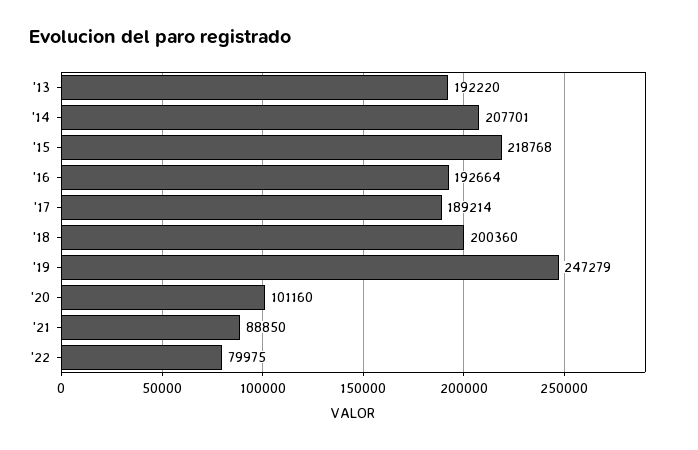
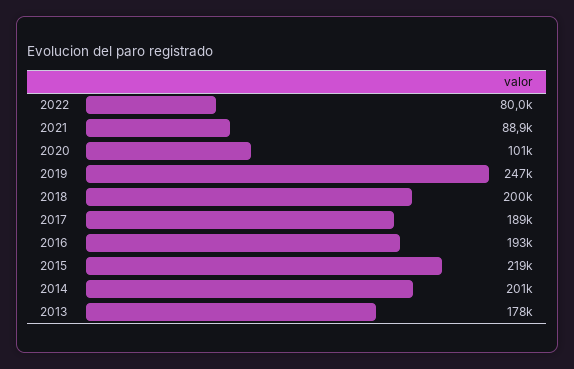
  {
-   "'13": 192220,
+   "'13": 178000,
-   "'14": 207701,
+   "'14": 201000,
    "'15": 218768,
    "'16": 192664,
    "'17": 189214,
    "'18": 200360,
    "'19": 247279,
    "'20": 101160,
    "'21": 88850,
    "'22": 79975
  }

